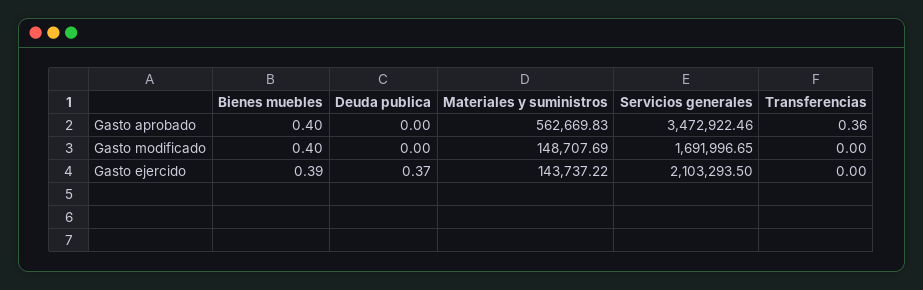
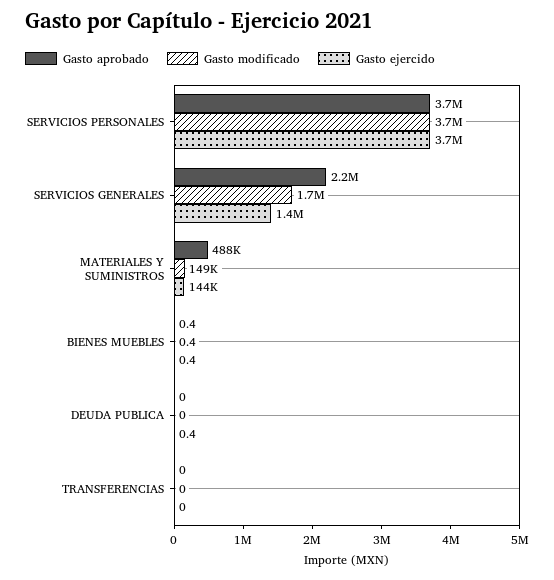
  {
    "Gasto aprobado": {
      "Bienes muebles": 0.4,
      "Deuda publica": 0,
-     "Materiales y suministros": 562669.83,
+     "Materiales y suministros": 488000,
-     "Servicios generales": 3472922.46,
+     "Servicios generales": 2200000,
-     "Transferencias": 0.36
+     "Transferencias": 0,
+     "SERVICIOS PERSONALES": 3700000
    },
    "Gasto modificado": {
      "Bienes muebles": 0.4,
      "Deuda publica": 0,
      "Materiales y suministros": 148707.69,
      "Servicios generales": 1691996.65,
-     "Transferencias": 0
+     "Transferencias": 0,
+     "SERVICIOS PERSONALES": 3700000
    },
    "Gasto ejercido": {
      "Bienes muebles": 0.39,
      "Deuda publica": 0.37,
      "Materiales y suministros": 143737.22,
-     "Servicios generales": 2103293.5,
+     "Servicios generales": 1400000,
-     "Transferencias": 0
+     "Transferencias": 0,
+     "SERVICIOS PERSONALES": 3700000
    }
  }

